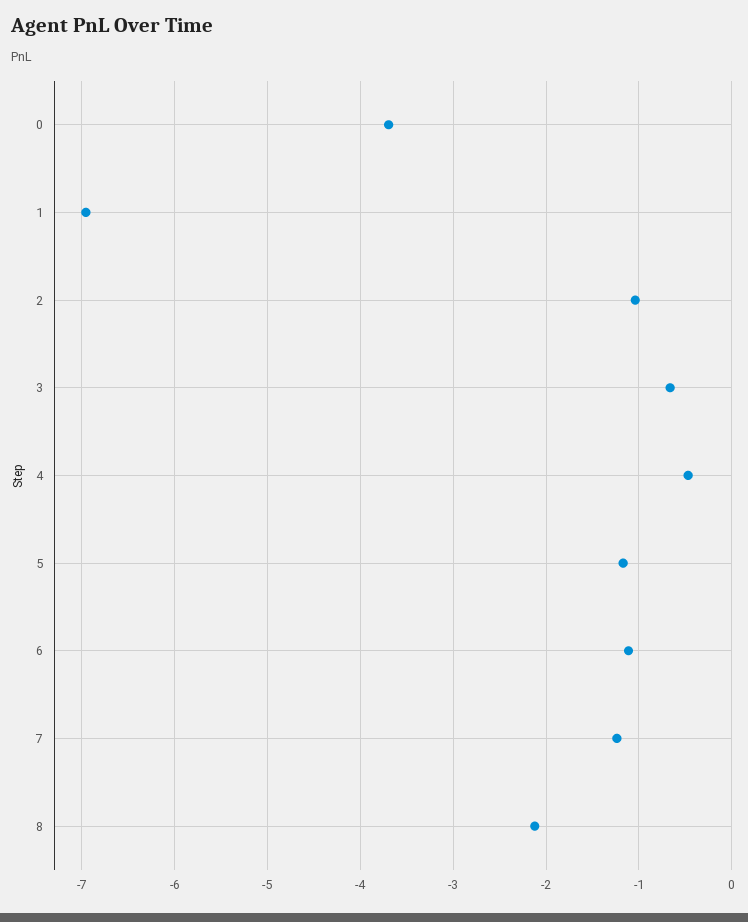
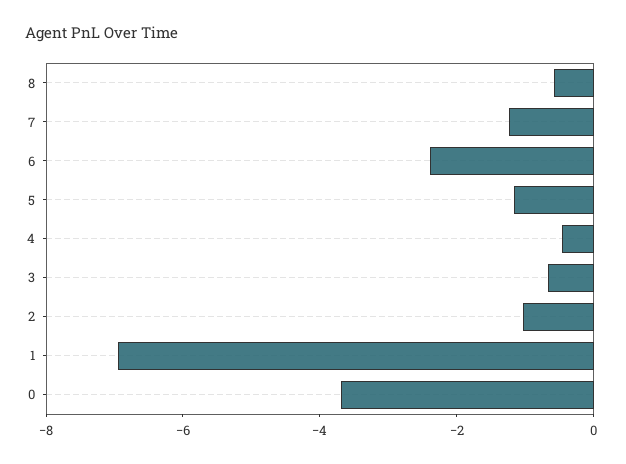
  {
    "0": -3.7,
    "1": -7,
    "2": -1,
    "3": -0.7,
    "4": -0.5,
    "5": -1.2,
-   "6": -1.1,
+   "6": -2.5,
    "7": -1.2,
-   "8": -2.1
+   "8": -0.5
  }

